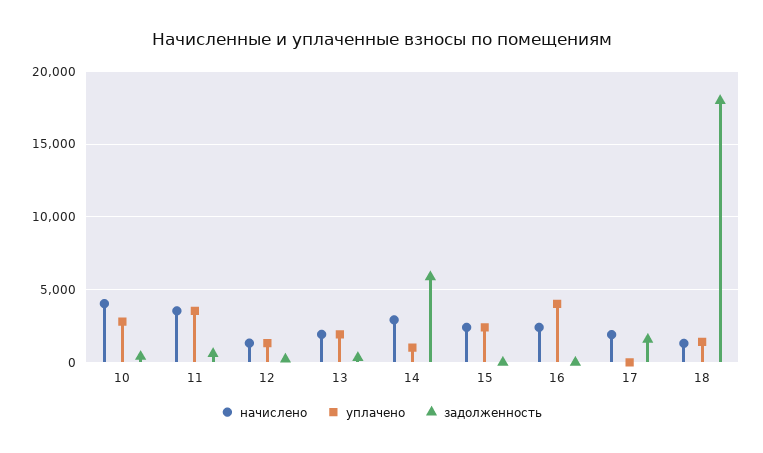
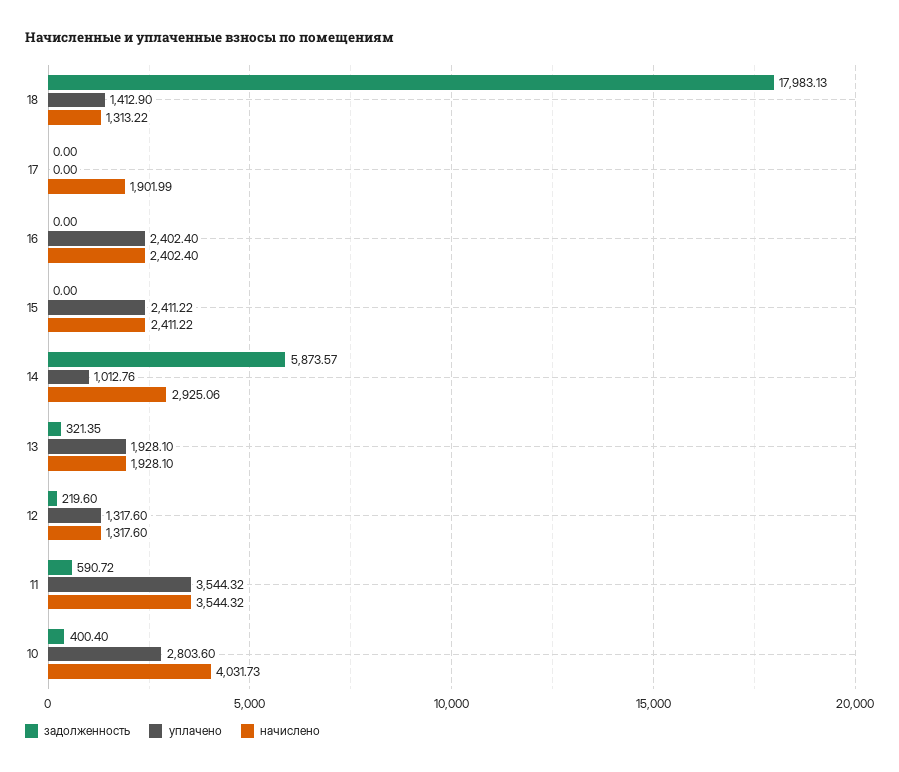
  {
    "начислено": {
      "10": 4031.73,
      "11": 3544.32,
      "12": 1317.6,
      "13": 1928.1,
      "14": 2925.06,
      "15": 2411.22,
      "16": 2402.4,
      "17": 1901.99,
      "18": 1313.22
    },
    "уплачено": {
      "10": 2803.6,
      "11": 3544.32,
      "12": 1317.6,
      "13": 1928.1,
      "14": 1012.76,
      "15": 2411.22,
-     "16": 4000,
+     "16": 2402.4,
      "17": 0,
      "18": 1412.9
    },
    "задолженность": {
      "10": 400.4,
      "11": 590.72,
      "12": 219.6,
      "13": 321.35,
      "14": 5873.57,
      "15": 0,
      "16": 0,
-     "17": 1500,
+     "17": 0,
      "18": 17983.13
    }
  }

